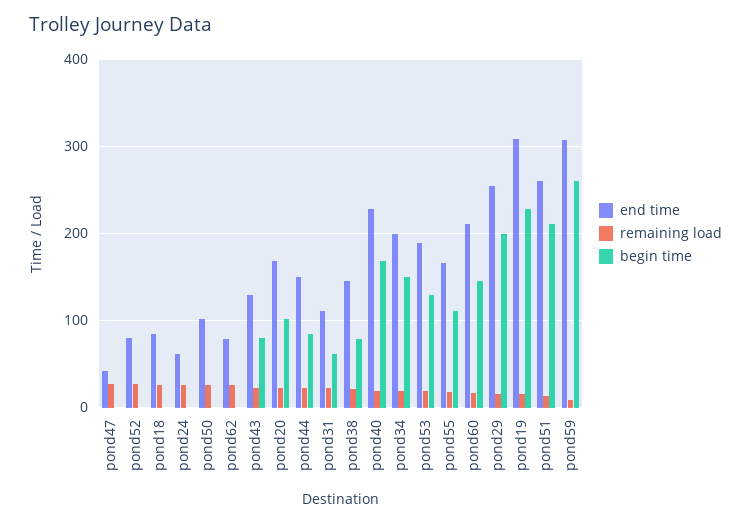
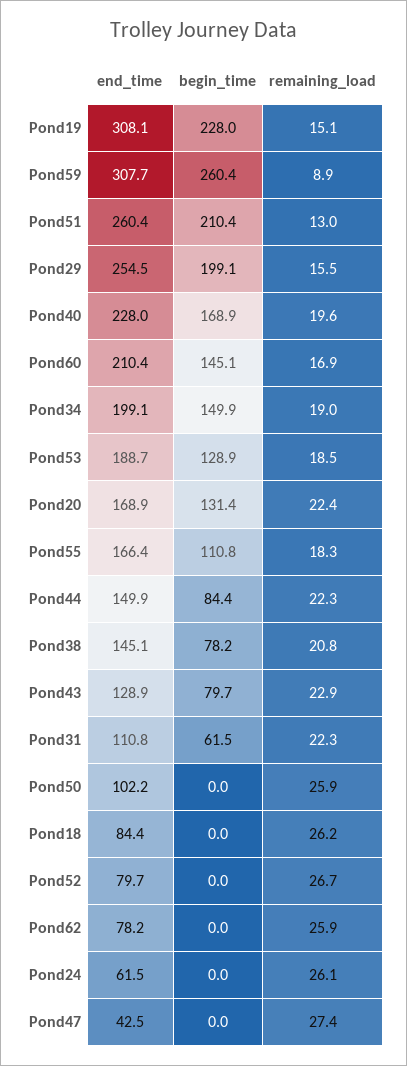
  {
    "end time": {
      "pond47": 42.5,
      "pond52": 79.7,
      "pond18": 84.4,
      "pond24": 61.5,
      "pond50": 102.2,
      "pond62": 78.2,
      "pond43": 128.9,
      "pond20": 168.9,
      "pond44": 149.9,
      "pond31": 110.8,
      "pond38": 145.1,
      "pond40": 228,
      "pond34": 199.1,
      "pond53": 188.7,
      "pond55": 166.4,
      "pond60": 210.4,
      "pond29": 254.5,
      "pond19": 308.1,
      "pond51": 260.4,
      "pond59": 307.7
    },
    "remaining load": {
      "pond47": 27.4,
      "pond52": 26.7,
      "pond18": 26.2,
      "pond24": 26.1,
      "pond50": 25.9,
      "pond62": 25.9,
      "pond43": 22.9,
      "pond20": 22.4,
      "pond44": 22.3,
      "pond31": 22.3,
      "pond38": 20.8,
      "pond40": 19.6,
      "pond34": 19,
      "pond53": 18.5,
      "pond55": 18.3,
      "pond60": 16.9,
      "pond29": 15.5,
      "pond19": 15.1,
      "pond51": 13,
      "pond59": 8.9
    },
    "begin time": {
      "pond47": 0,
      "pond52": 0,
      "pond18": 0,
      "pond24": 0,
      "pond50": 0,
      "pond62": 0,
      "pond43": 79.7,
-     "pond20": 100,
+     "pond20": 131.4,
      "pond44": 84.4,
      "pond31": 61.5,
      "pond38": 78.2,
      "pond40": 168.9,
      "pond34": 149.9,
      "pond53": 128.9,
      "pond55": 110.8,
      "pond60": 145.1,
      "pond29": 199.1,
      "pond19": 228,
      "pond51": 210.4,
      "pond59": 260.4
    }
  }

